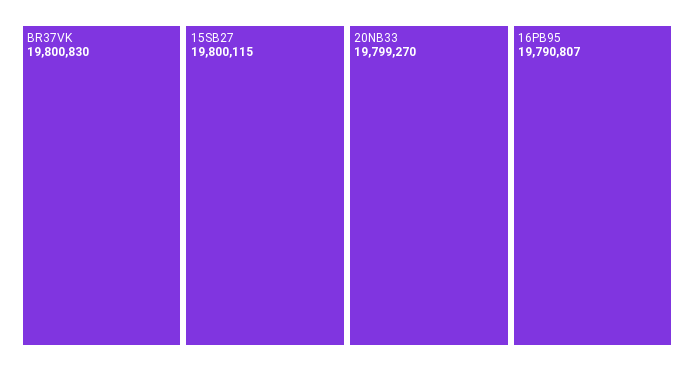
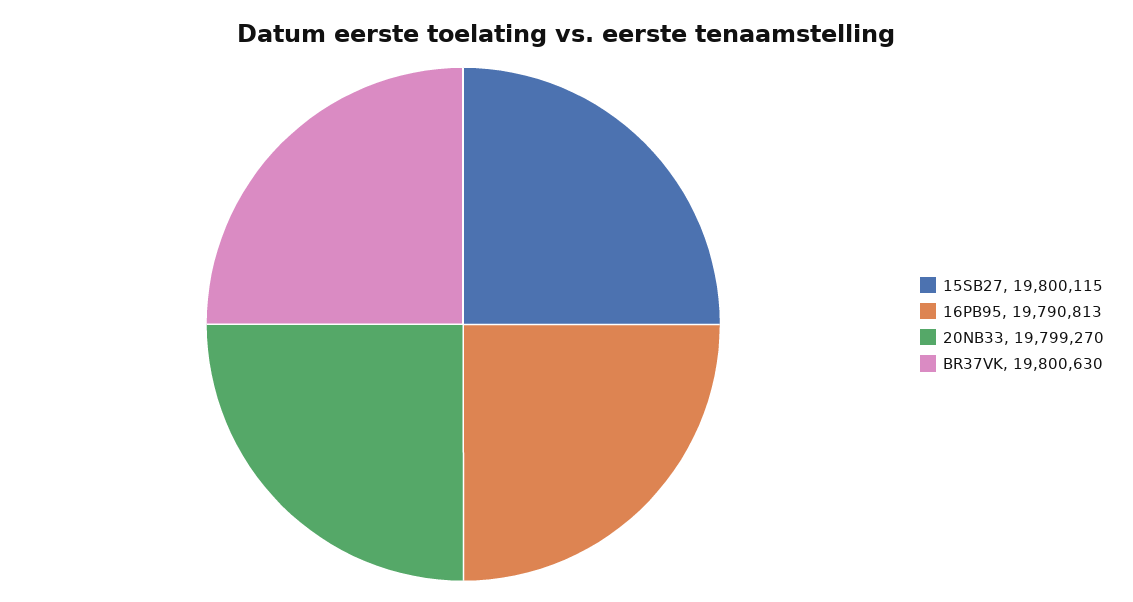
  {
-   "BR37VK": 19800830,
+   "BR37VK": 19800630,
    "15SB27": 19800115,
    "20NB33": 19799270,
-   "16PB95": 19790807
+   "16PB95": 19790813
  }

